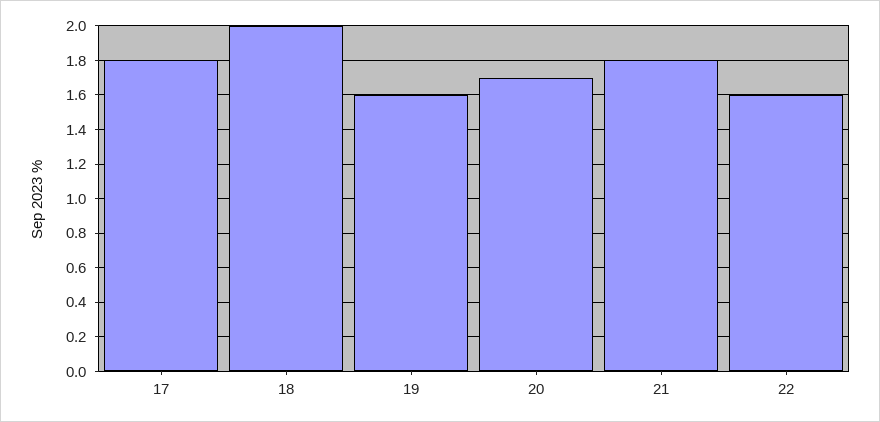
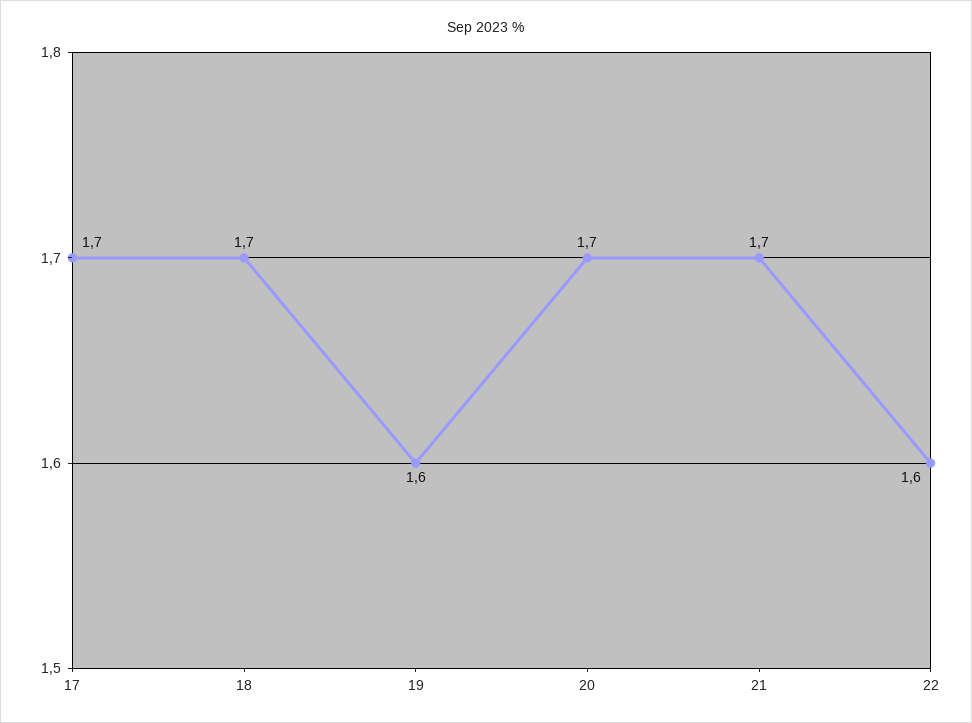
  {
-   "17": 1.8,
+   "17": 1.7,
-   "18": 2,
+   "18": 1.7,
    "19": 1.6,
    "20": 1.7,
-   "21": 1.8,
+   "21": 1.7,
    "22": 1.6
  }

